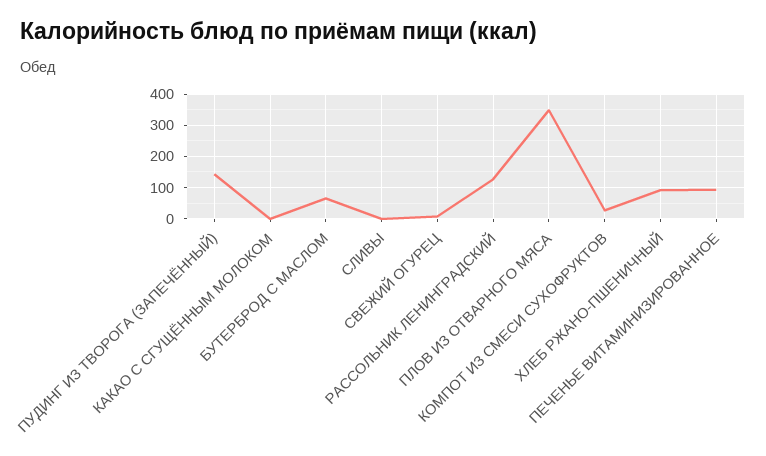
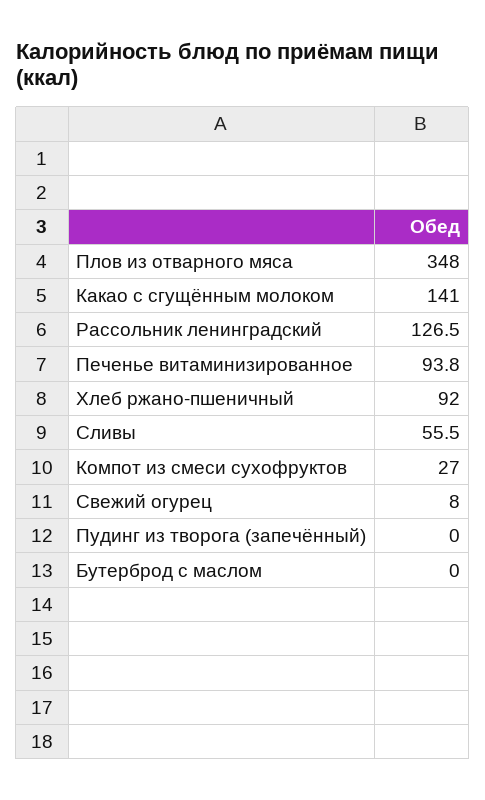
  {
-   "ПУДИНГ ИЗ ТВОРОГА (ЗАПЕЧЁННЫЙ)": 140,
+   "ПУДИНГ ИЗ ТВОРОГА (ЗАПЕЧЁННЫЙ)": 0,
-   "КАКАО С СГУЩЁННЫМ МОЛОКОМ": 0,
+   "КАКАО С СГУЩЁННЫМ МОЛОКОМ": 141,
-   "БУТЕРБРОД С МАСЛОМ": 60,
+   "БУТЕРБРОД С МАСЛОМ": 0,
-   "СЛИВЫ": 0,
+   "СЛИВЫ": 55.5,
    "СВЕЖИЙ ОГУРЕЦ": 8,
    "РАССОЛЬНИК ЛЕНИНГРАДСКИЙ": 126.5,
    "ПЛОВ ИЗ ОТВАРНОГО МЯСА": 348,
    "КОМПОТ ИЗ СМЕСИ СУХОФРУКТОВ": 27,
    "ХЛЕБ РЖАНО-ПШЕНИЧНЫЙ": 92,
    "ПЕЧЕНЬЕ ВИТАМИНИЗИРОВАННОЕ": 93.8
  }

